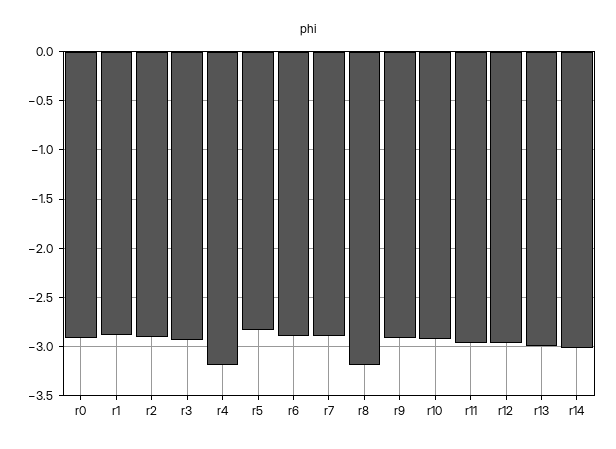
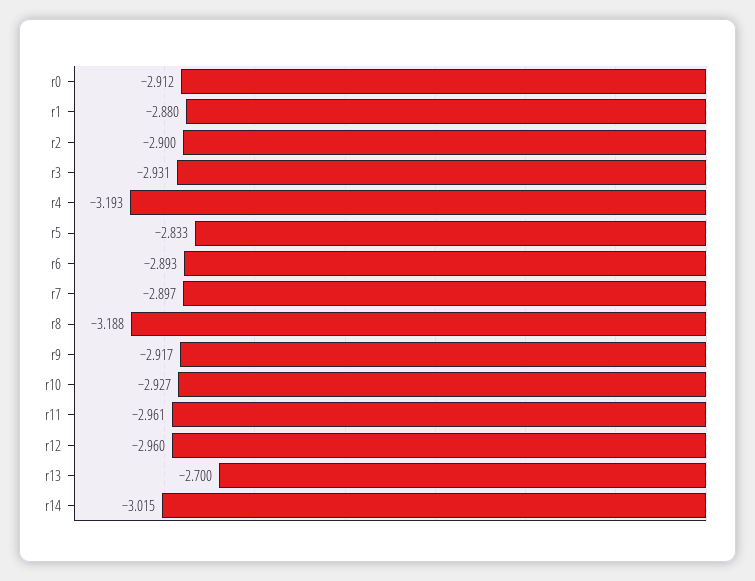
  {
    "r0": -2.912,
    "r1": -2.88,
    "r2": -2.9,
    "r3": -2.931,
    "r4": -3.193,
    "r5": -2.833,
    "r6": -2.893,
    "r7": -2.897,
    "r8": -3.188,
    "r9": -2.917,
    "r10": -2.927,
    "r11": -2.961,
    "r12": -2.96,
-   "r13": -3,
+   "r13": -2.7,
    "r14": -3.015
  }

